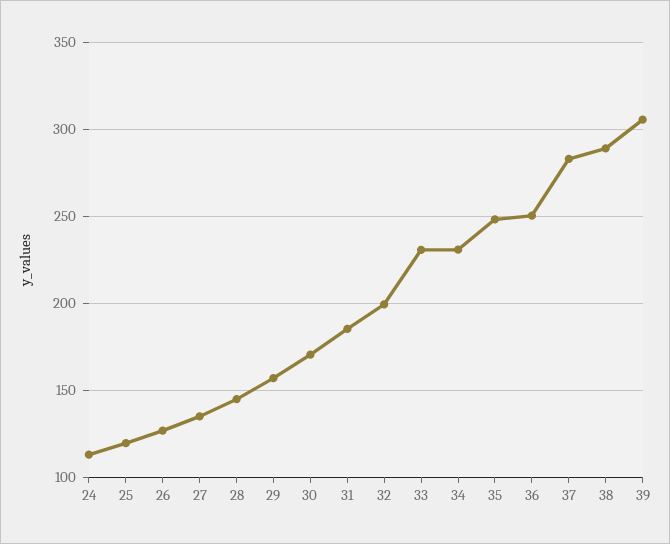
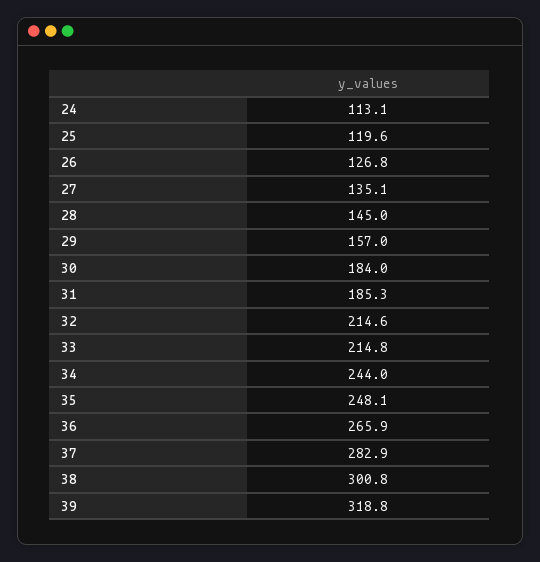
  {
    "24": 113.1,
    "25": 119.6,
    "26": 126.8,
    "27": 135.1,
    "28": 145,
    "29": 157,
-   "30": 170,
+   "30": 184,
    "31": 185.3,
-   "32": 200,
+   "32": 214.6,
-   "33": 230,
+   "33": 214.8,
-   "34": 230,
+   "34": 244,
    "35": 248.1,
-   "36": 250,
+   "36": 265.9,
    "37": 282.9,
-   "38": 290,
+   "38": 300.8,
-   "39": 305
+   "39": 318.8
  }

